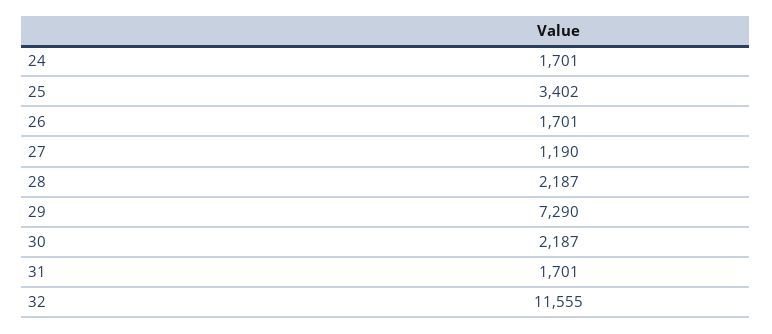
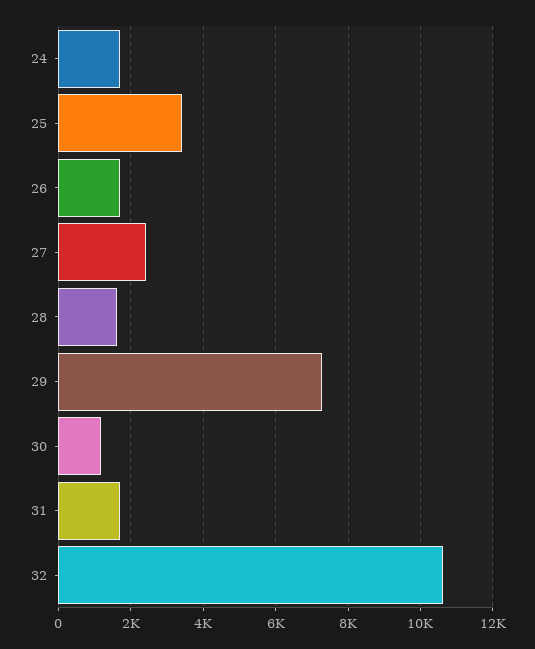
  {
    "24": 1701,
    "25": 3402,
    "26": 1701,
-   "27": 1190,
+   "27": 2400,
-   "28": 2187,
+   "28": 1600,
    "29": 7290,
-   "30": 2187,
+   "30": 1200,
    "31": 1701,
-   "32": 11555
+   "32": 10600
  }

